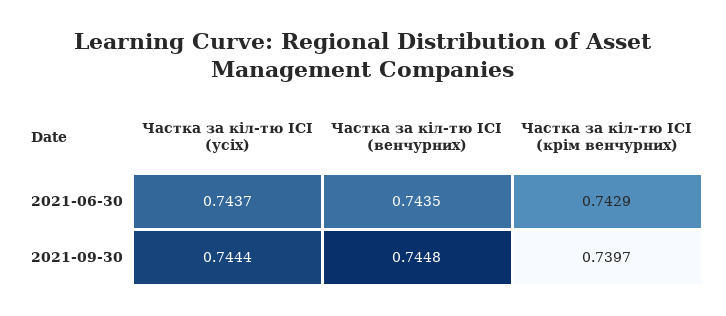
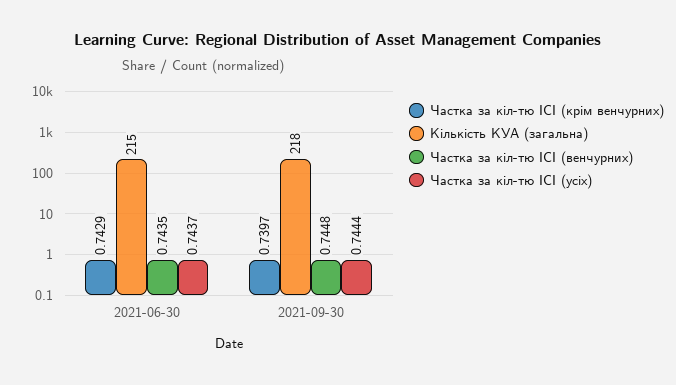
  {
    "Частка за кіл-тю ІСІ (усіх)": {
      "2021-06-30": 0.7437,
      "2021-09-30": 0.7444
    },
    "Частка за кіл-тю ІСІ (венчурних)": {
      "2021-06-30": 0.7435,
      "2021-09-30": 0.7448
    },
    "Частка за кіл-тю ІСІ (крім венчурних)": {
      "2021-06-30": 0.7429,
      "2021-09-30": 0.7397
-   }
+   },
+   "Кількість КУА (загальна)": {
+     "2021-06-30": 215,
+     "2021-09-30": 218
+   }
  }

